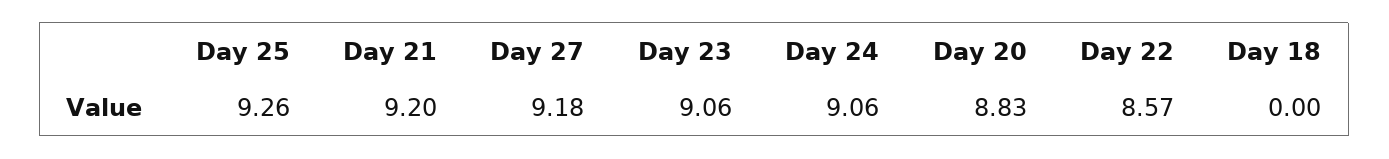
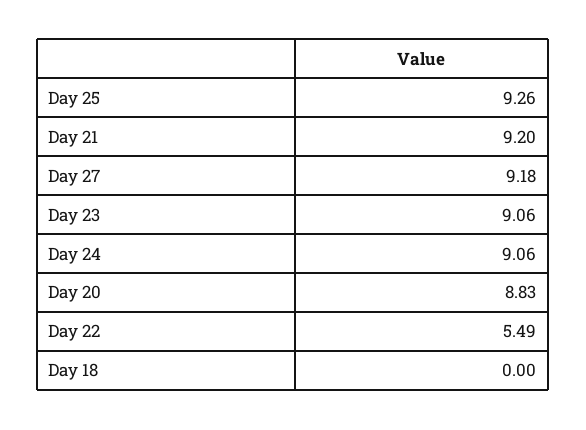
  {
    "Day 25": 9.26,
    "Day 21": 9.2,
    "Day 27": 9.18,
    "Day 23": 9.06,
    "Day 24": 9.06,
    "Day 20": 8.83,
-   "Day 22": 8.57,
+   "Day 22": 5.49,
    "Day 18": 0
  }

